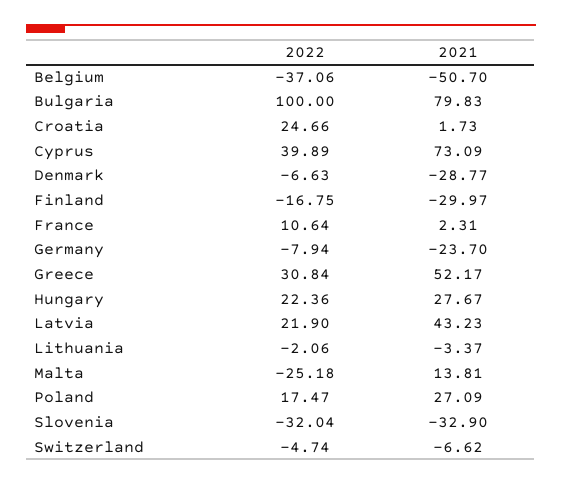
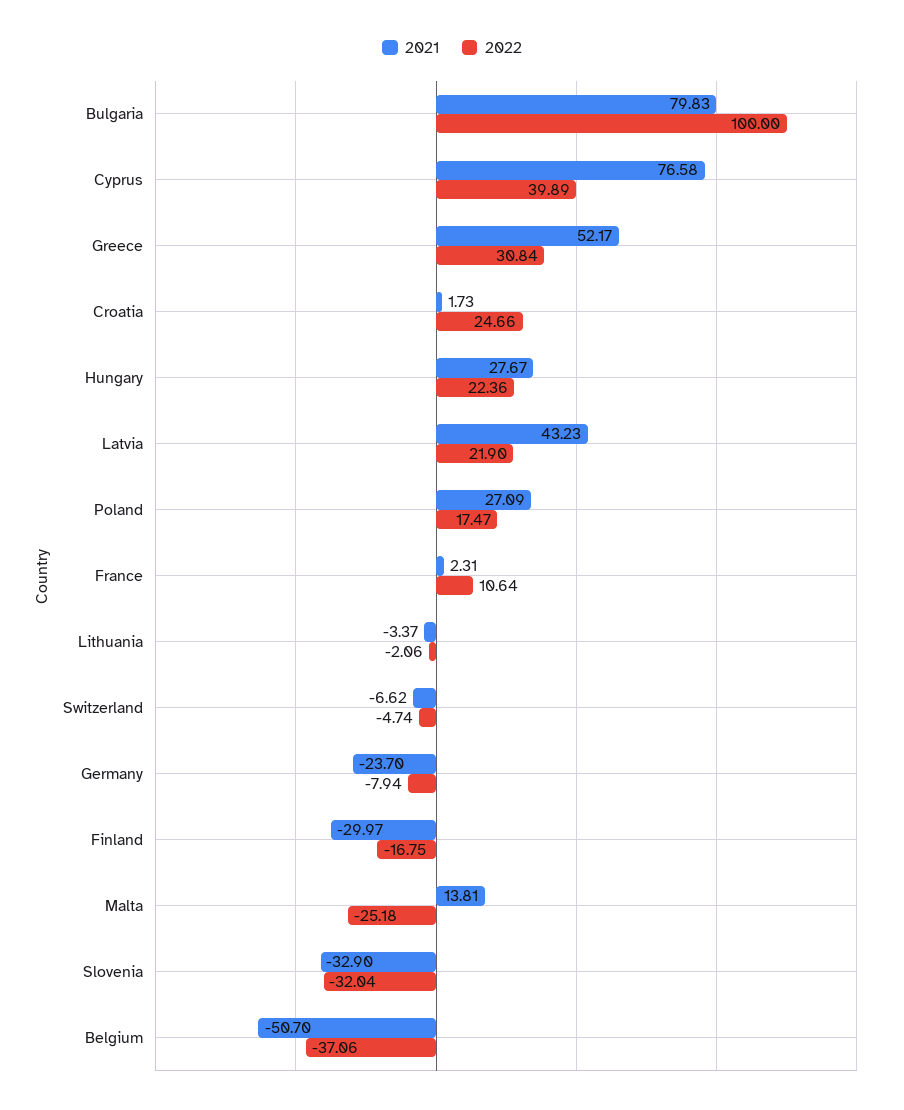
  {
    "2022": {
      "Belgium": -37.06,
      "Bulgaria": 100,
      "Croatia": 24.66,
      "Cyprus": 39.89,
-     "Denmark": -6.63,
      "Finland": -16.75,
      "France": 10.64,
      "Germany": -7.94,
      "Greece": 30.84,
      "Hungary": 22.36,
      "Latvia": 21.9,
      "Lithuania": -2.06,
      "Malta": -25.18,
      "Poland": 17.47,
      "Slovenia": -32.04,
      "Switzerland": -4.74
    },
    "2021": {
      "Belgium": -50.7,
      "Bulgaria": 79.83,
      "Croatia": 1.73,
-     "Cyprus": 73.09,
+     "Cyprus": 76.58,
-     "Denmark": -28.77,
      "Finland": -29.97,
      "France": 2.31,
      "Germany": -23.7,
      "Greece": 52.17,
      "Hungary": 27.67,
      "Latvia": 43.23,
      "Lithuania": -3.37,
      "Malta": 13.81,
      "Poland": 27.09,
      "Slovenia": -32.9,
      "Switzerland": -6.62
    }
  }

